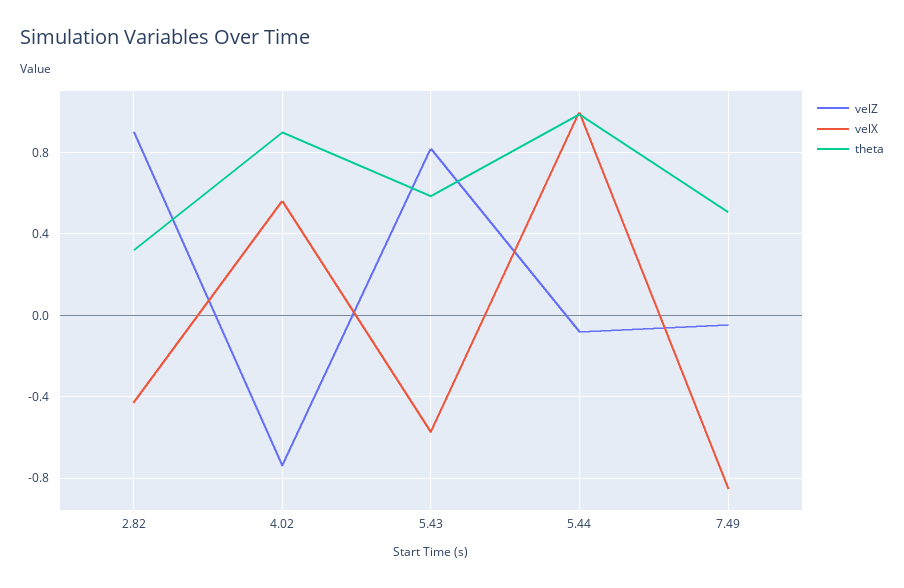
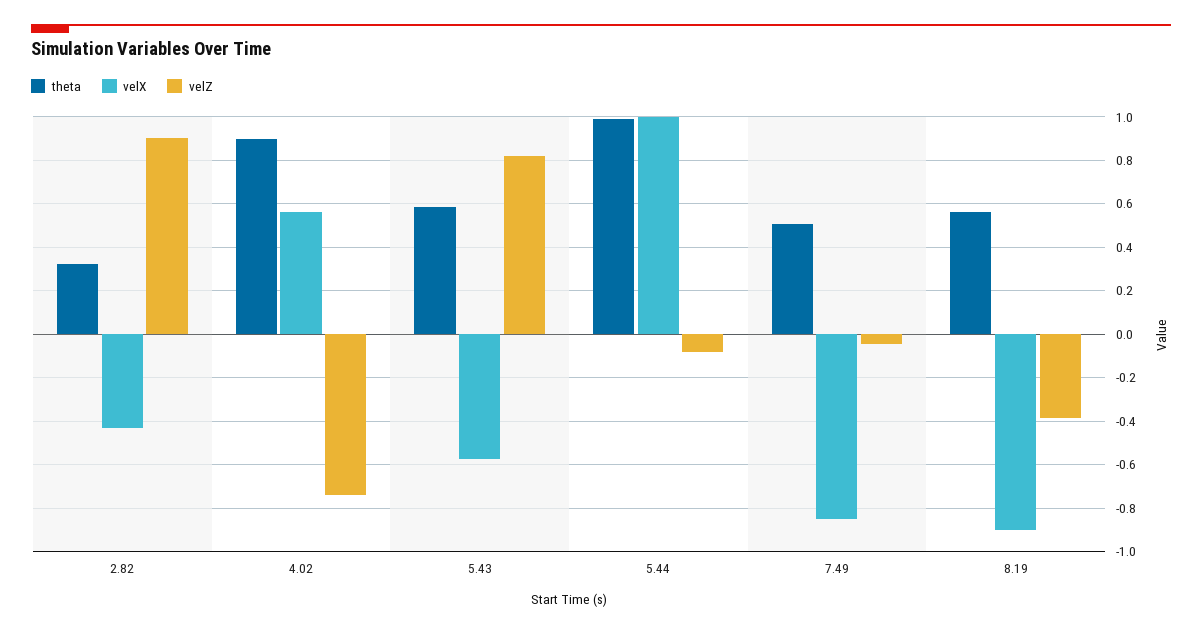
  {
    "velZ": {
      "2.82": 0.9,
      "4.02": -0.75,
      "5.43": 0.8,
      "5.44": -0.1,
-     "7.49": -0.05
+     "7.49": -0.05,
+     "8.19": -0.4
    },
    "velX": {
      "2.82": -0.45,
      "4.02": 0.55,
      "5.43": -0.55,
      "5.44": 1,
-     "7.49": -0.85
+     "7.49": -0.85,
+     "8.19": -0.9
    },
    "theta": {
      "2.82": 0.3,
      "4.02": 0.9,
      "5.43": 0.6,
      "5.44": 1,
-     "7.49": 0.5
+     "7.49": 0.5,
+     "8.19": 0.55
    }
  }

